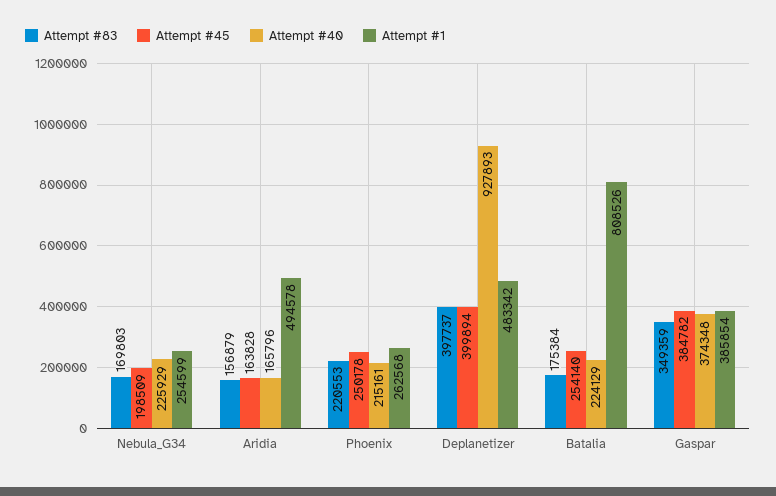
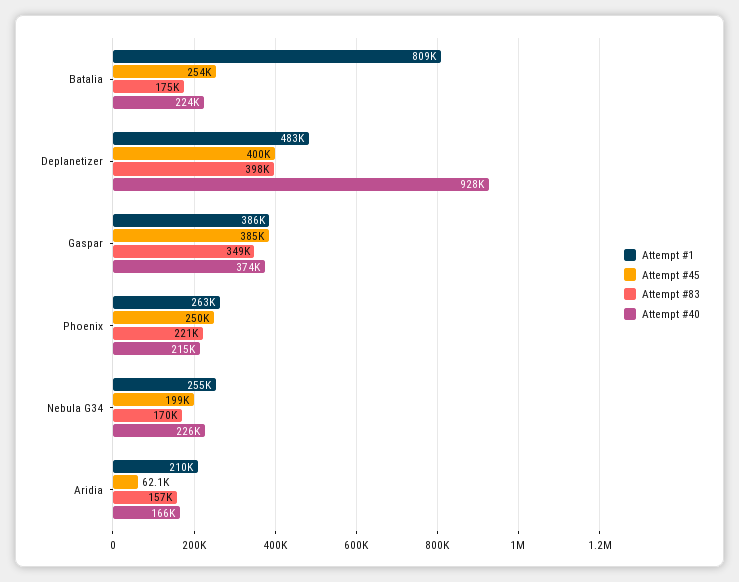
  {
    "Attempt #83": {
      "Nebula_G34": 169803,
      "Aridia": 156879,
      "Phoenix": 220553,
      "Deplanetizer": 397737,
      "Batalia": 175384,
      "Gaspar": 349359
    },
    "Attempt #45": {
      "Nebula_G34": 198509,
-     "Aridia": 163828,
+     "Aridia": 62100,
      "Phoenix": 250178,
      "Deplanetizer": 399894,
      "Batalia": 254140,
      "Gaspar": 384782
    },
    "Attempt #40": {
      "Nebula_G34": 225929,
      "Aridia": 165796,
      "Phoenix": 215161,
      "Deplanetizer": 927893,
      "Batalia": 224129,
      "Gaspar": 374348
    },
    "Attempt #1": {
      "Nebula_G34": 254599,
-     "Aridia": 494578,
+     "Aridia": 210000,
      "Phoenix": 262568,
      "Deplanetizer": 483342,
      "Batalia": 808526,
      "Gaspar": 385854
    }
  }

